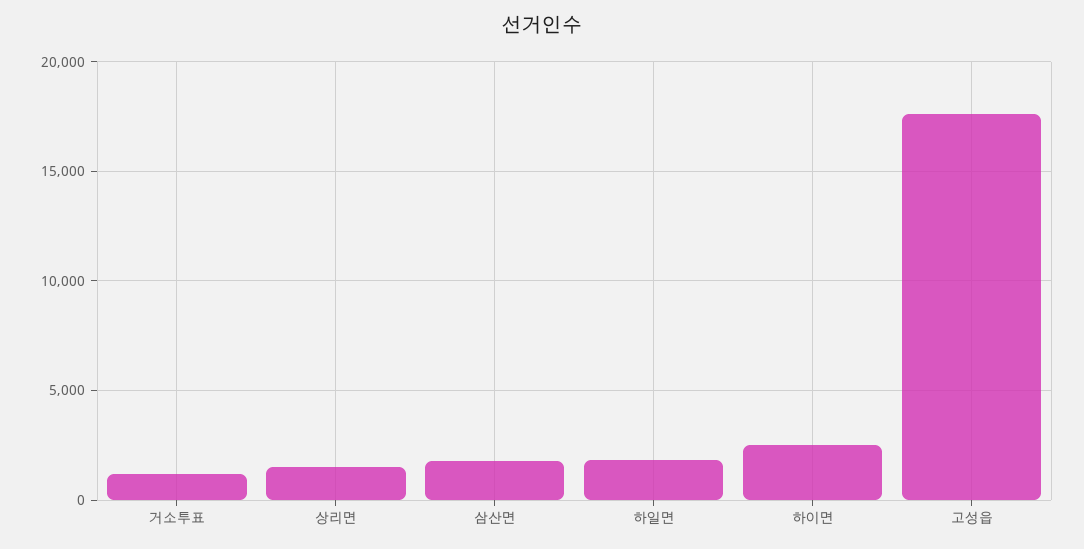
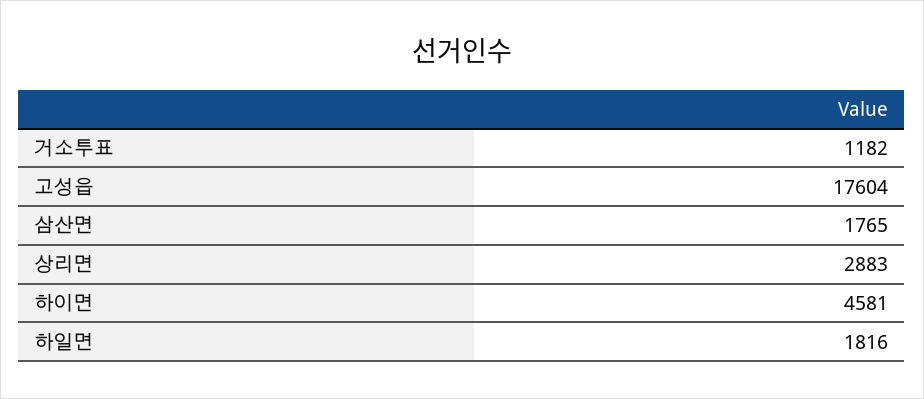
  {
    "거소투표": 1182,
-   "상리면": 1500,
+   "상리면": 2883,
    "삼산면": 1765,
    "하일면": 1816,
-   "하이면": 2500,
+   "하이면": 4581,
    "고성읍": 17604
  }

